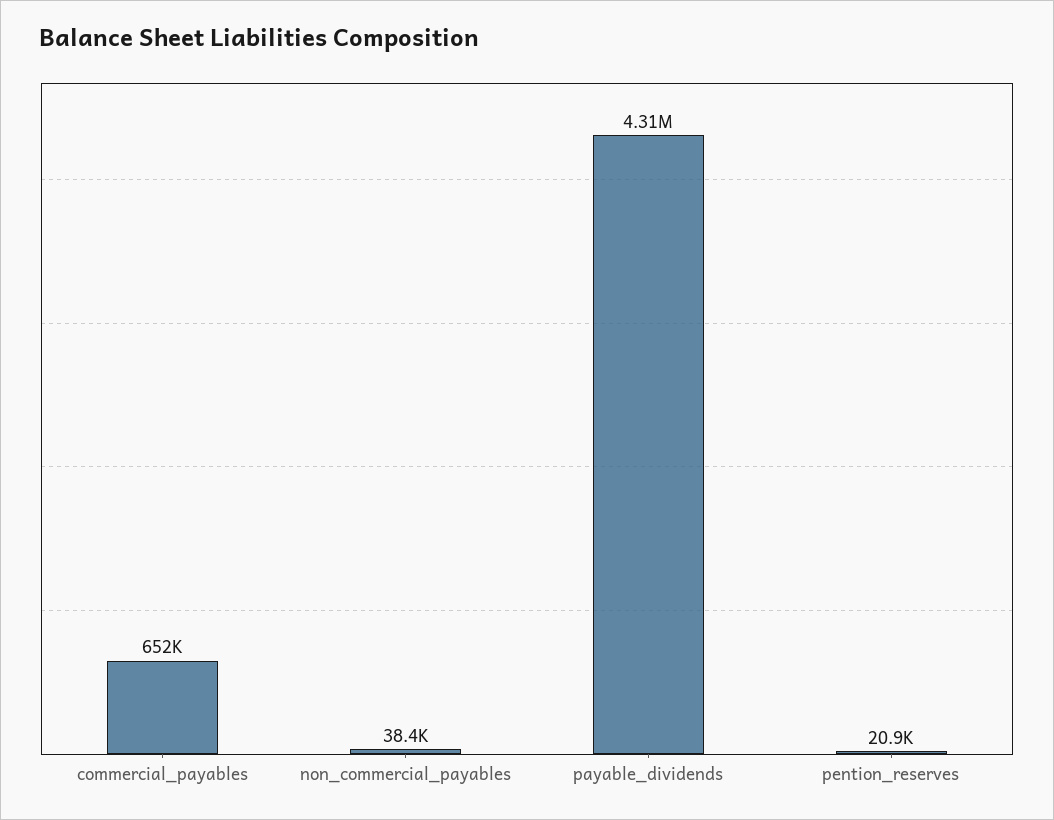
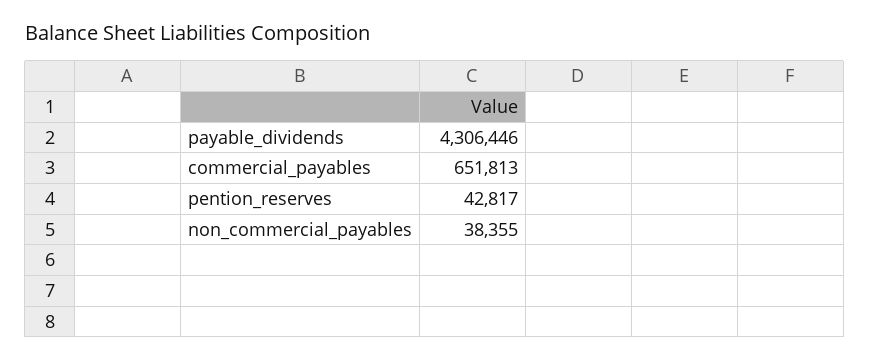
  {
    "commercial_payables": 651813,
    "non_commercial_payables": 38355,
    "payable_dividends": 4306446,
-   "pention_reserves": 20900
+   "pention_reserves": 42817
  }

